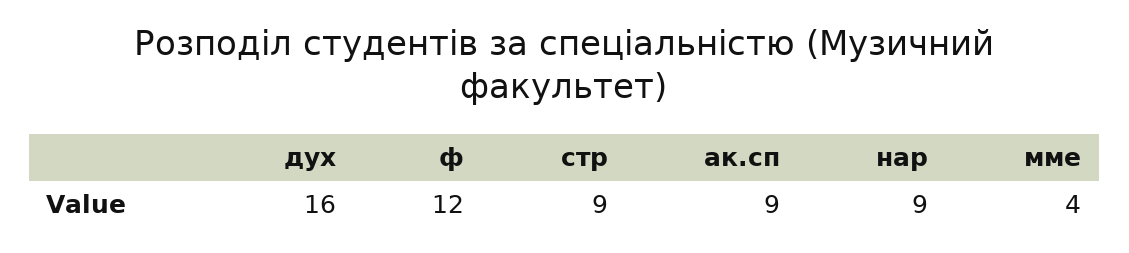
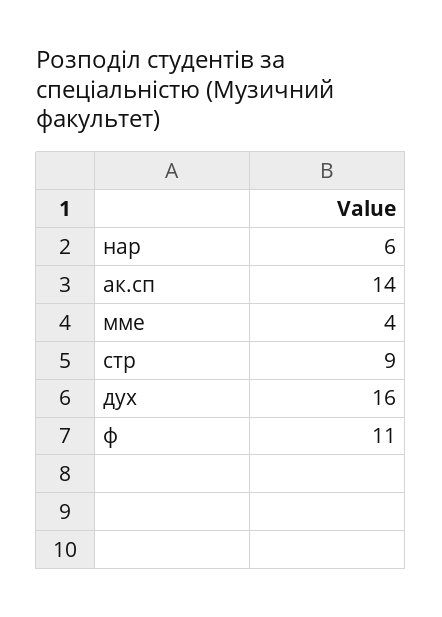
  {
    "дух": 16,
-   "ф": 12,
+   "ф": 11,
    "стр": 9,
-   "ак.сп": 9,
+   "ак.сп": 14,
-   "нар": 9,
+   "нар": 6,
    "мме": 4
  }

